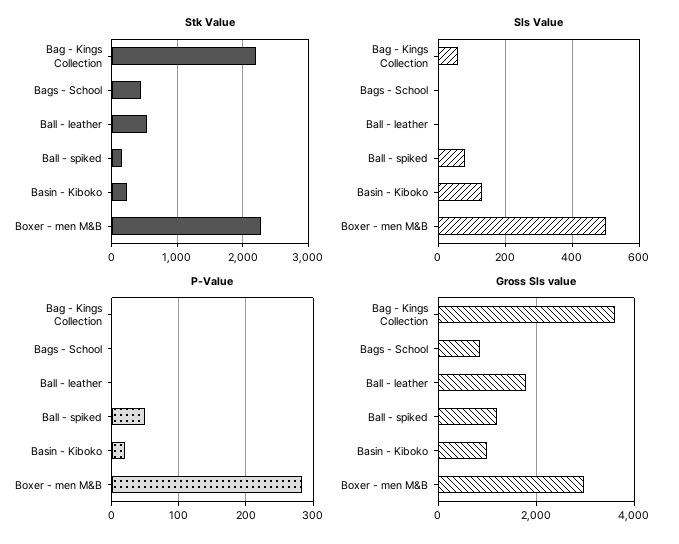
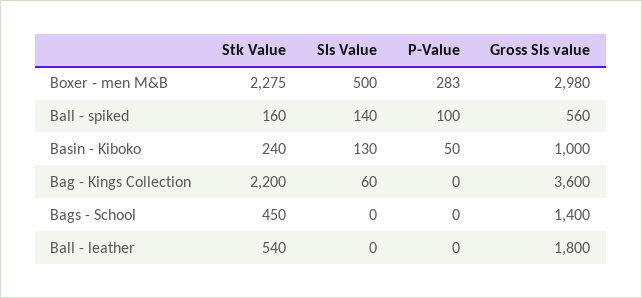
  {
    "Stk Value": {
      "Bag - Kings Collection": 2200,
      "Bags - School": 450,
      "Ball - leather": 540,
      "Ball - spiked": 160,
      "Basin - Kiboko": 240,
      "Boxer - men M&B": 2275
    },
    "Sls Value": {
      "Bag - Kings Collection": 60,
      "Bags - School": 0,
      "Ball - leather": 0,
-     "Ball - spiked": 80,
+     "Ball - spiked": 140,
      "Basin - Kiboko": 130,
      "Boxer - men M&B": 500
    },
    "P-Value": {
      "Bag - Kings Collection": 0,
      "Bags - School": 0,
      "Ball - leather": 0,
-     "Ball - spiked": 50,
+     "Ball - spiked": 100,
-     "Basin - Kiboko": 20,
+     "Basin - Kiboko": 50,
      "Boxer - men M&B": 283
    },
    "Gross Sls value": {
      "Bag - Kings Collection": 3600,
-     "Bags - School": 800,
+     "Bags - School": 1400,
      "Ball - leather": 1800,
-     "Ball - spiked": 1200,
+     "Ball - spiked": 560,
      "Basin - Kiboko": 1000,
      "Boxer - men M&B": 2980
    }
  }

